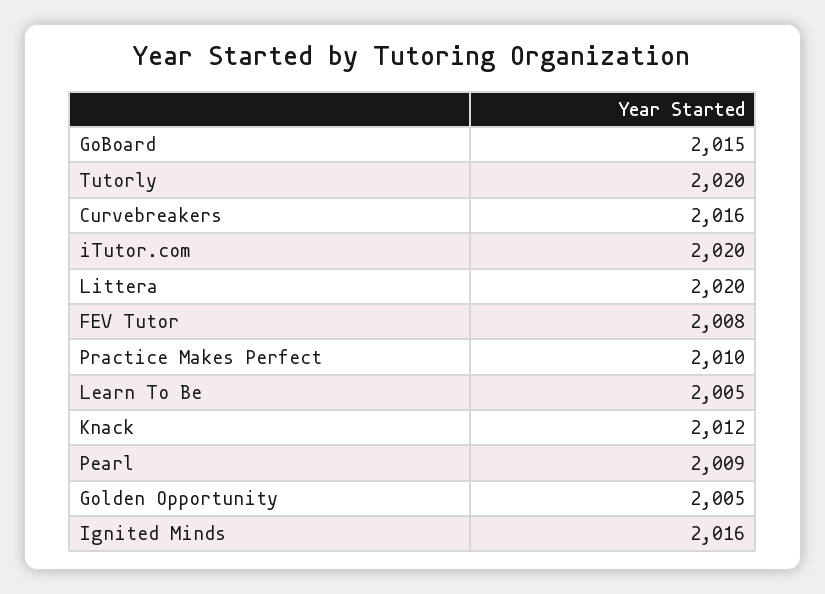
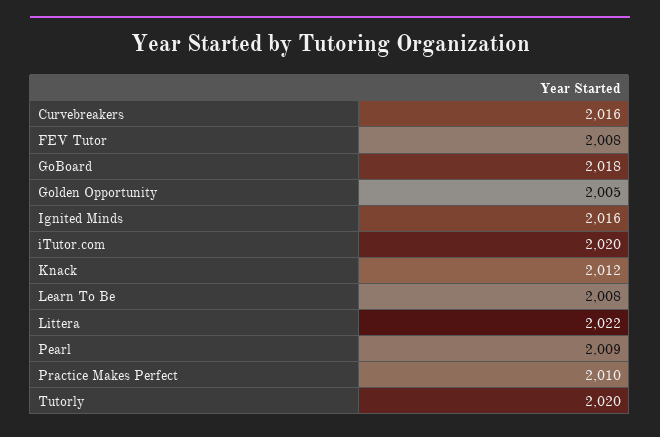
  {
-   "GoBoard": 2015,
+   "GoBoard": 2018,
    "Tutorly": 2020,
    "Curvebreakers": 2016,
    "iTutor.com": 2020,
-   "Littera": 2020,
+   "Littera": 2022,
    "FEV Tutor": 2008,
    "Practice Makes Perfect": 2010,
-   "Learn To Be": 2005,
+   "Learn To Be": 2008,
    "Knack": 2012,
    "Pearl": 2009,
    "Golden Opportunity": 2005,
    "Ignited Minds": 2016
  }

